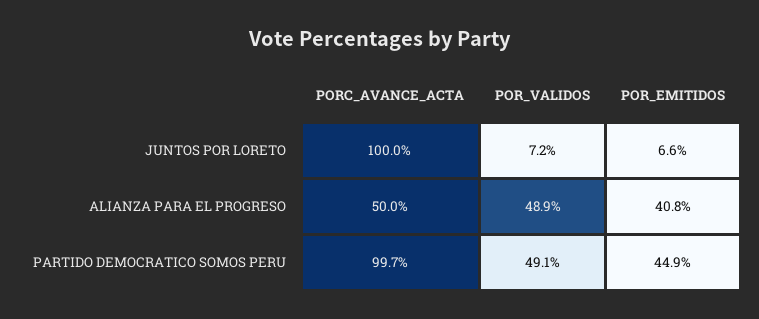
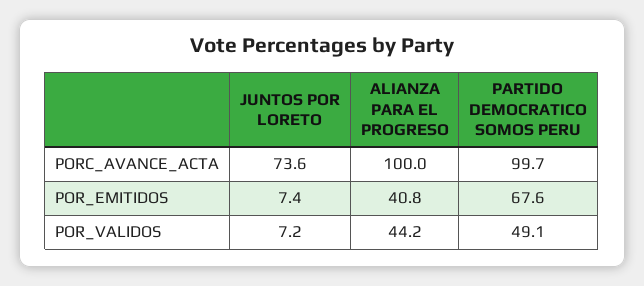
  {
    "PORC_AVANCE_ACTA": {
-     "JUNTOS POR LORETO": 100,
+     "JUNTOS POR LORETO": 73.6,
-     "ALIANZA PARA EL PROGRESO": 50,
+     "ALIANZA PARA EL PROGRESO": 100,
      "PARTIDO DEMOCRATICO SOMOS PERU": 99.7
    },
    "POR_VALIDOS": {
      "JUNTOS POR LORETO": 7.2,
-     "ALIANZA PARA EL PROGRESO": 48.9,
+     "ALIANZA PARA EL PROGRESO": 44.2,
      "PARTIDO DEMOCRATICO SOMOS PERU": 49.1
    },
    "POR_EMITIDOS": {
-     "JUNTOS POR LORETO": 6.6,
+     "JUNTOS POR LORETO": 7.4,
      "ALIANZA PARA EL PROGRESO": 40.8,
-     "PARTIDO DEMOCRATICO SOMOS PERU": 44.9
+     "PARTIDO DEMOCRATICO SOMOS PERU": 67.6
    }
  }

